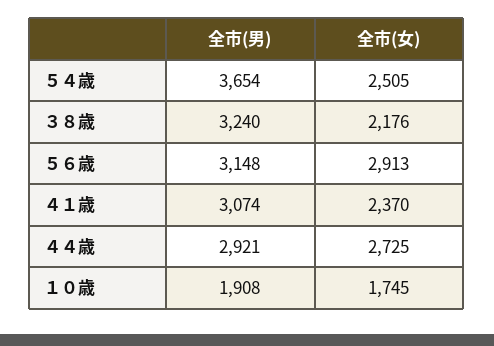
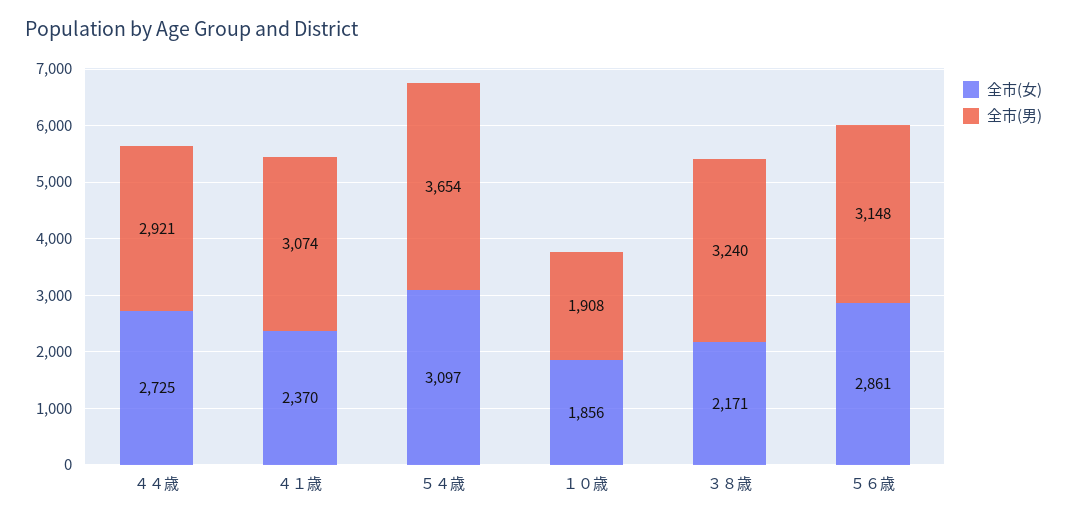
  {
    "全市(男)": {
      "５４歳": 3654,
      "３８歳": 3240,
      "５６歳": 3148,
      "４１歳": 3074,
      "４４歳": 2921,
      "１０歳": 1908
    },
    "全市(女)": {
-     "５４歳": 2505,
+     "５４歳": 3097,
-     "３８歳": 2176,
+     "３８歳": 2171,
-     "５６歳": 2913,
+     "５６歳": 2861,
      "４１歳": 2370,
      "４４歳": 2725,
-     "１０歳": 1745
+     "１０歳": 1856
    }
  }

